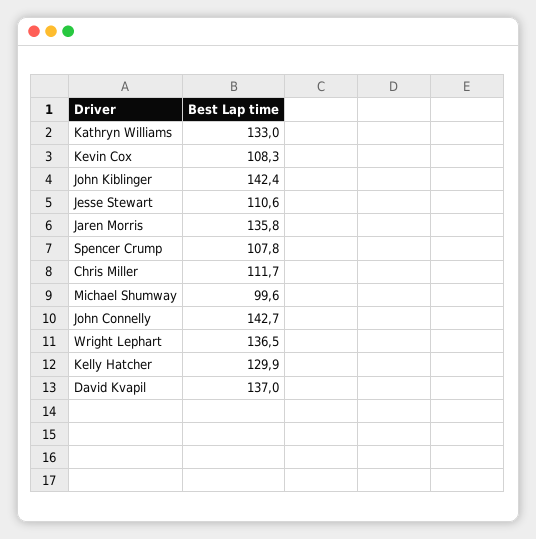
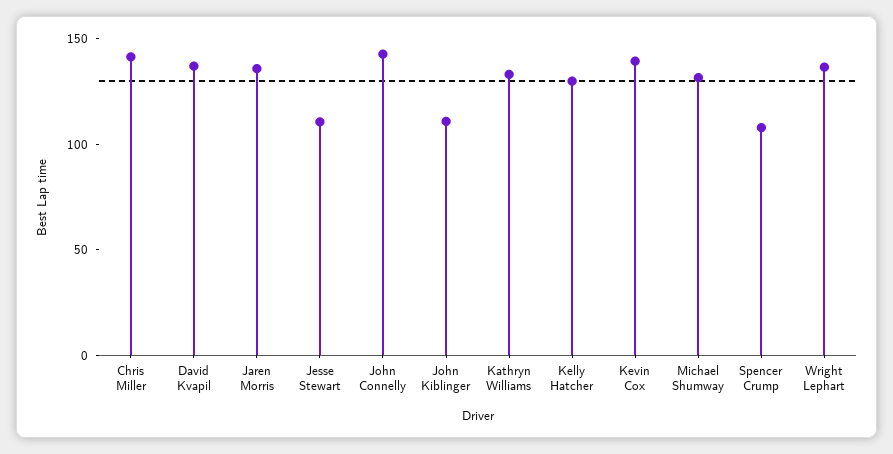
  {
    "Kathryn Williams": 133,
-   "Kevin Cox": 108.3,
+   "Kevin Cox": 140,
-   "John Kiblinger": 142.4,
+   "John Kiblinger": 110,
    "Jesse Stewart": 110.6,
    "Jaren Morris": 135.8,
    "Spencer Crump": 107.8,
-   "Chris Miller": 111.7,
+   "Chris Miller": 140,
-   "Michael Shumway": 99.6,
+   "Michael Shumway": 130,
    "John Connelly": 142.7,
    "Wright Lephart": 136.5,
    "Kelly Hatcher": 129.9,
    "David Kvapil": 137
  }

